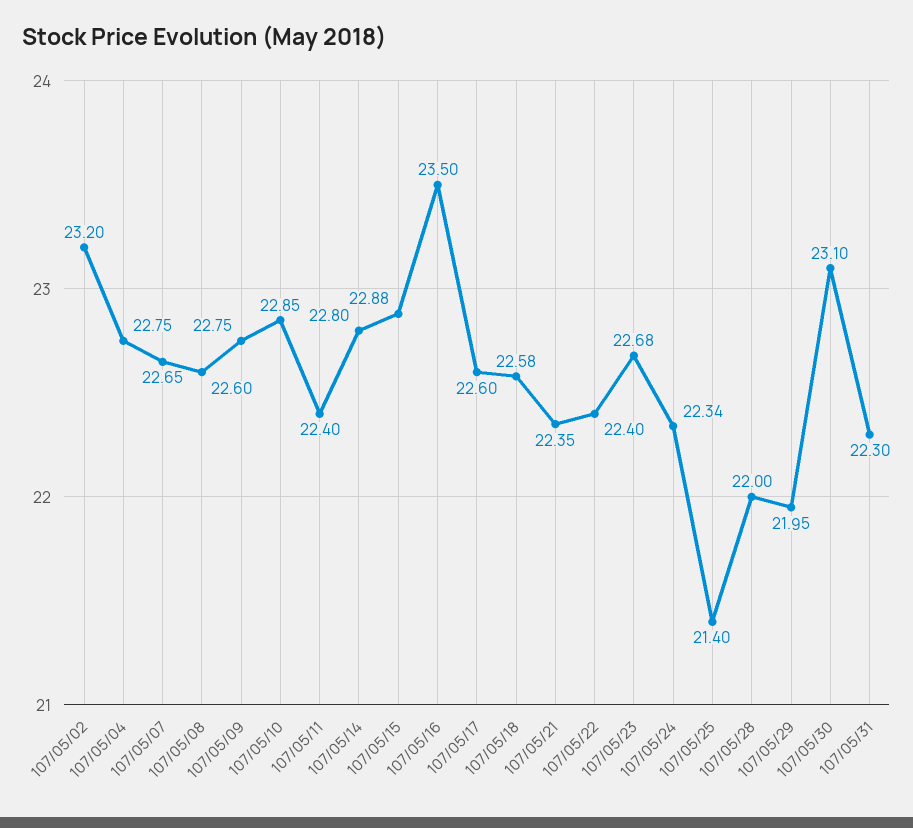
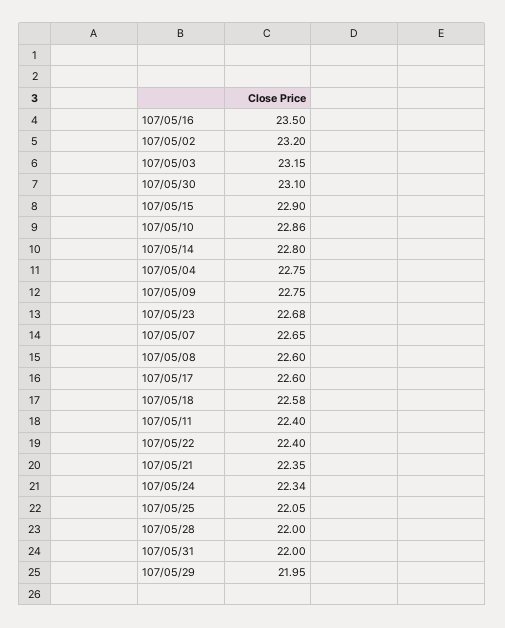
  {
    "107/05/02": 23.2,
    "107/05/04": 22.75,
    "107/05/07": 22.65,
    "107/05/08": 22.6,
    "107/05/09": 22.75,
-   "107/05/10": 22.85,
+   "107/05/10": 22.86,
    "107/05/11": 22.4,
    "107/05/14": 22.8,
-   "107/05/15": 22.88,
+   "107/05/15": 22.9,
    "107/05/16": 23.5,
    "107/05/17": 22.6,
    "107/05/18": 22.58,
    "107/05/21": 22.35,
    "107/05/22": 22.4,
    "107/05/23": 22.68,
    "107/05/24": 22.34,
-   "107/05/25": 21.4,
+   "107/05/25": 22.05,
    "107/05/28": 22,
    "107/05/29": 21.95,
    "107/05/30": 23.1,
-   "107/05/31": 22.3
+   "107/05/31": 22,
+   "107/05/03": 23.15
  }

